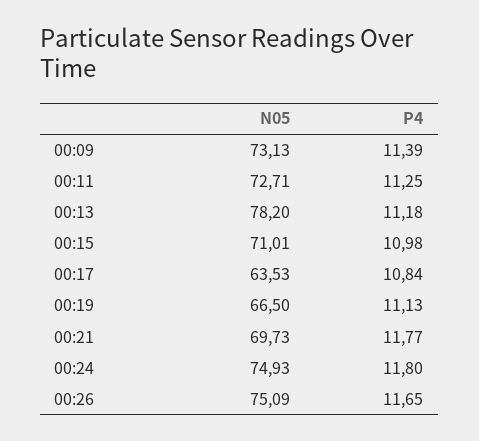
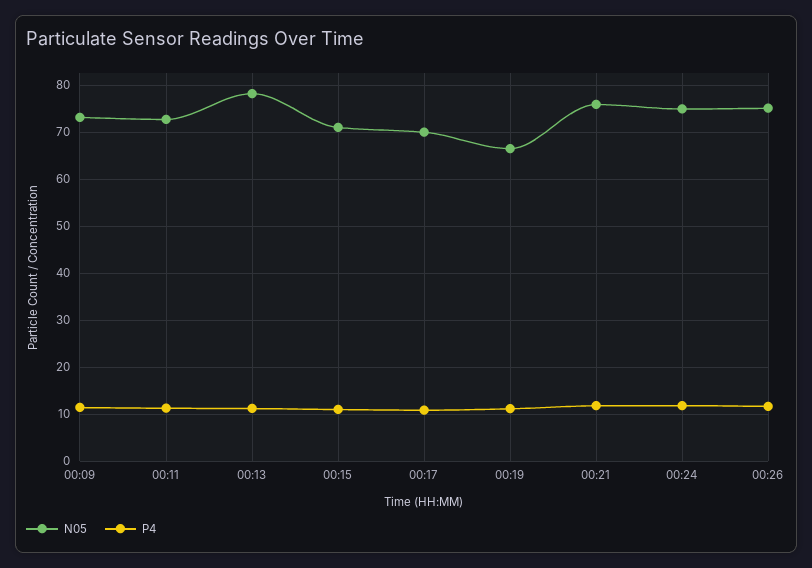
  {
    "N05": {
      "00:09": 73.13,
      "00:11": 72.71,
      "00:13": 78.2,
      "00:15": 71.01,
-     "00:17": 63.53,
+     "00:17": 70,
      "00:19": 66.5,
-     "00:21": 69.73,
+     "00:21": 76,
      "00:24": 74.93,
      "00:26": 75.09
    },
    "P4": {
      "00:09": 11.39,
      "00:11": 11.25,
      "00:13": 11.18,
      "00:15": 10.98,
      "00:17": 10.84,
      "00:19": 11.13,
      "00:21": 11.77,
      "00:24": 11.8,
      "00:26": 11.65
    }
  }

